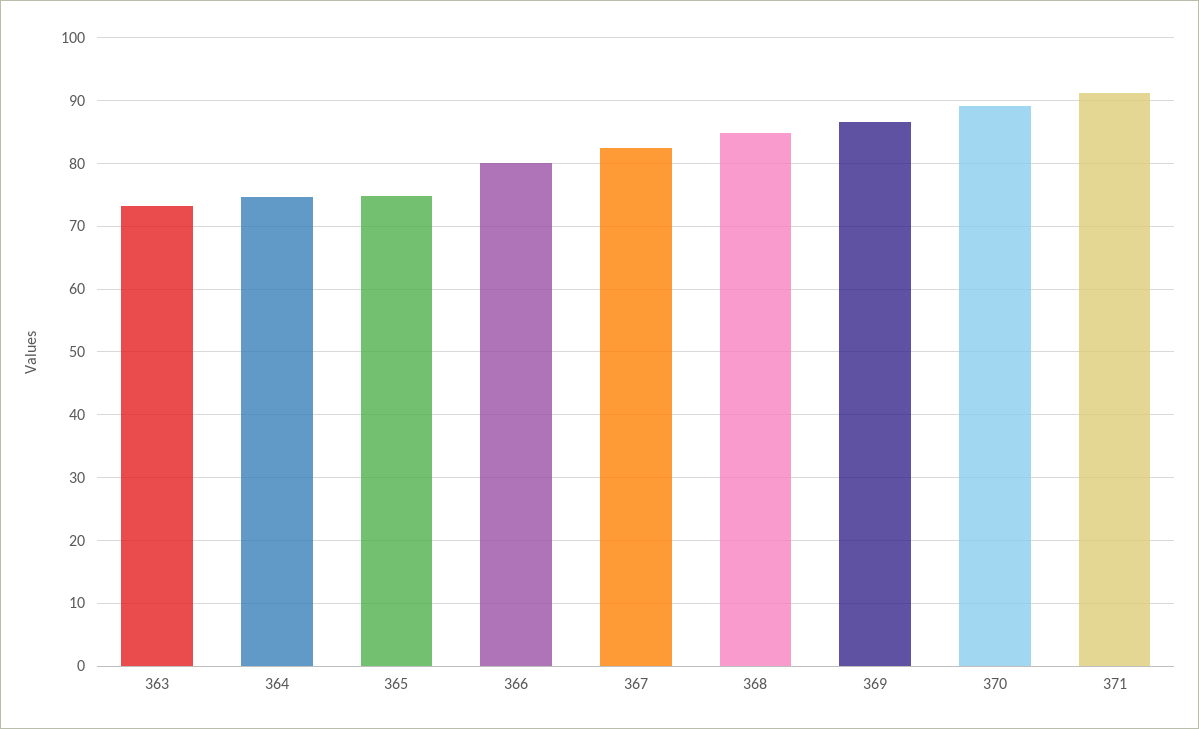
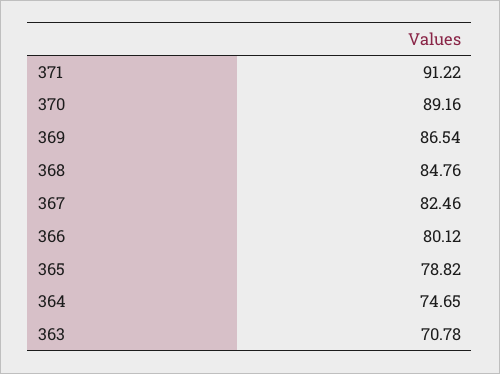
  {
-   "363": 73,
+   "363": 70.78,
    "364": 74.65,
-   "365": 75,
+   "365": 78.82,
    "366": 80.12,
    "367": 82.46,
    "368": 84.76,
    "369": 86.54,
    "370": 89.16,
    "371": 91.22
  }

